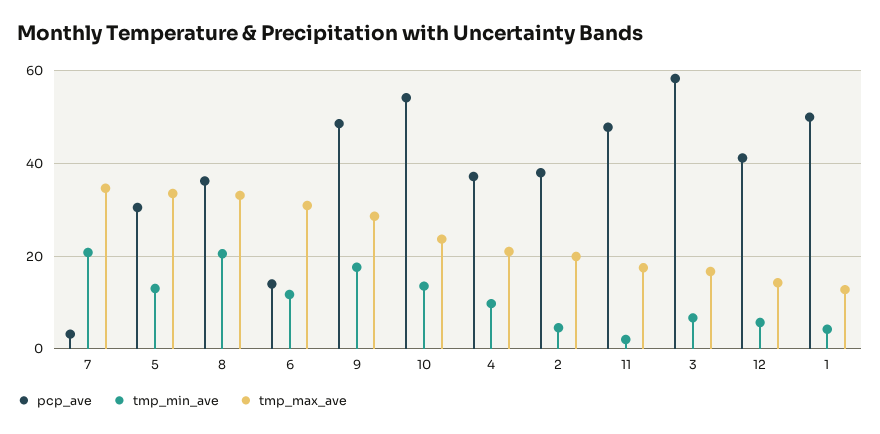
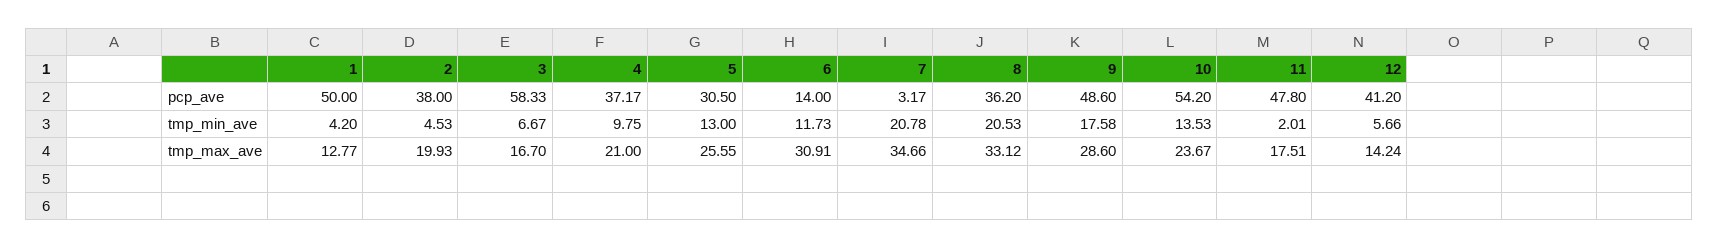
  {
    "pcp_ave": {
      "7": 3.17,
      "5": 30.5,
      "8": 36.2,
      "6": 14,
      "9": 48.6,
      "10": 54.2,
      "4": 37.17,
      "2": 38,
      "11": 47.8,
      "3": 58.33,
      "12": 41.2,
      "1": 50
    },
    "tmp_min_ave": {
      "7": 20.78,
      "5": 13,
      "8": 20.53,
      "6": 11.73,
      "9": 17.58,
      "10": 13.53,
      "4": 9.75,
      "2": 4.53,
      "11": 2.01,
      "3": 6.67,
      "12": 5.66,
      "1": 4.2
    },
    "tmp_max_ave": {
      "7": 34.66,
-     "5": 34,
+     "5": 25.55,
      "8": 33.12,
      "6": 30.91,
      "9": 28.6,
      "10": 23.67,
      "4": 21,
      "2": 19.93,
      "11": 17.51,
      "3": 16.7,
      "12": 14.24,
      "1": 12.77
    }
  }

